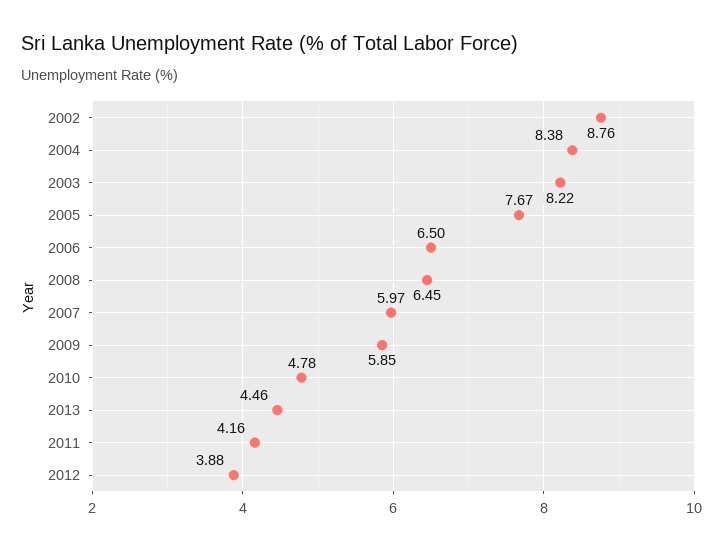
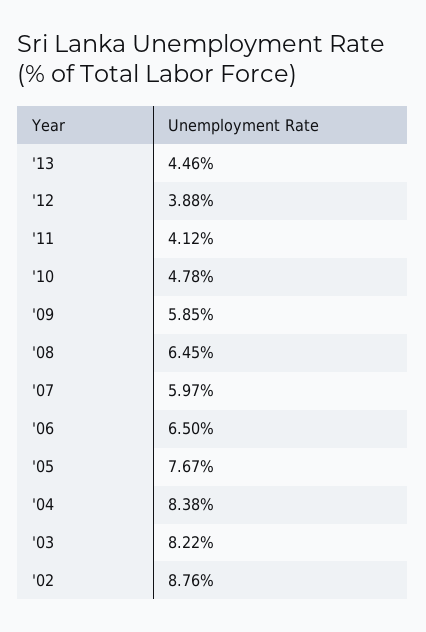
  {
    "2002": 8.76,
    "2004": 8.38,
    "2003": 8.22,
    "2005": 7.67,
    "2006": 6.5,
    "2008": 6.45,
    "2007": 5.97,
    "2009": 5.85,
    "2010": 4.78,
    "2013": 4.46,
-   "2011": 4.16,
+   "2011": 4.12,
    "2012": 3.88
  }

